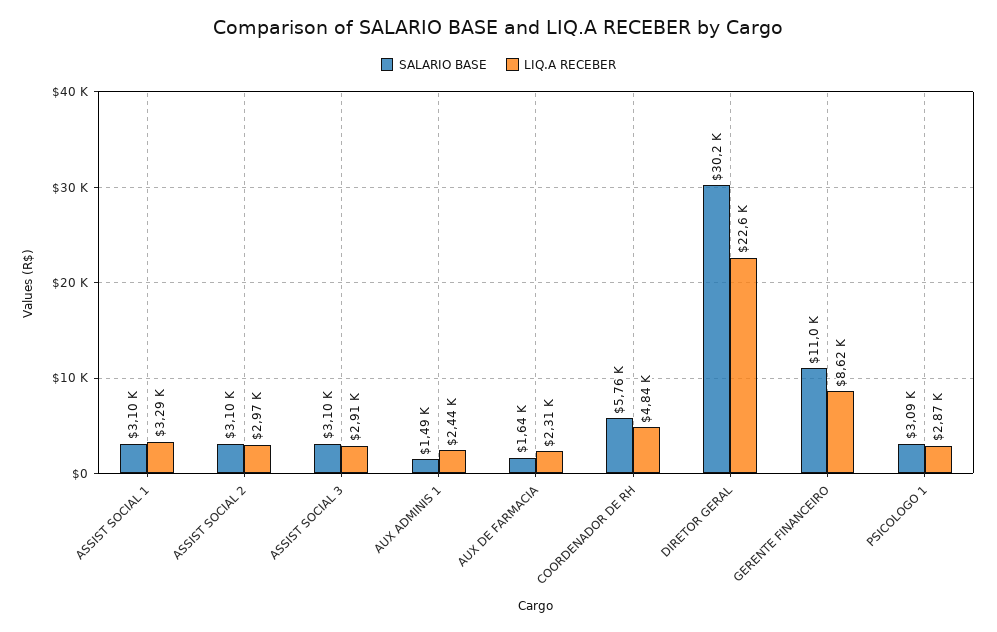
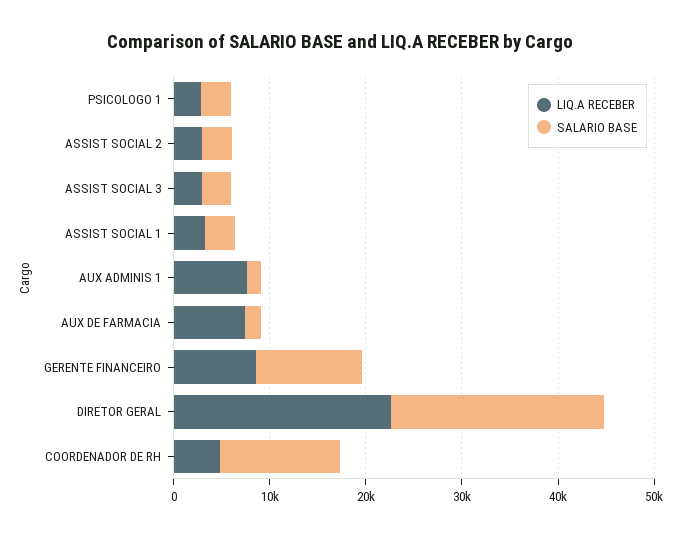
  {
    "SALARIO BASE": {
      "ASSIST SOCIAL 1": 3100,
      "ASSIST SOCIAL 2": 3100,
      "ASSIST SOCIAL 3": 3100,
      "AUX ADMINIS 1": 1490,
      "AUX DE FARMACIA": 1640,
-     "COORDENADOR DE RH": 5760,
+     "COORDENADOR DE RH": 12000,
-     "DIRETOR GERAL": 30200,
+     "DIRETOR GERAL": 22000,
      "GERENTE FINANCEIRO": 11000,
      "PSICOLOGO 1": 3090
    },
    "LIQ.A RECEBER": {
      "ASSIST SOCIAL 1": 3290,
      "ASSIST SOCIAL 2": 2970,
      "ASSIST SOCIAL 3": 2910,
-     "AUX ADMINIS 1": 2440,
+     "AUX ADMINIS 1": 8000,
-     "AUX DE FARMACIA": 2310,
+     "AUX DE FARMACIA": 8000,
      "COORDENADOR DE RH": 4840,
      "DIRETOR GERAL": 22600,
      "GERENTE FINANCEIRO": 8620,
      "PSICOLOGO 1": 2870
    }
  }

